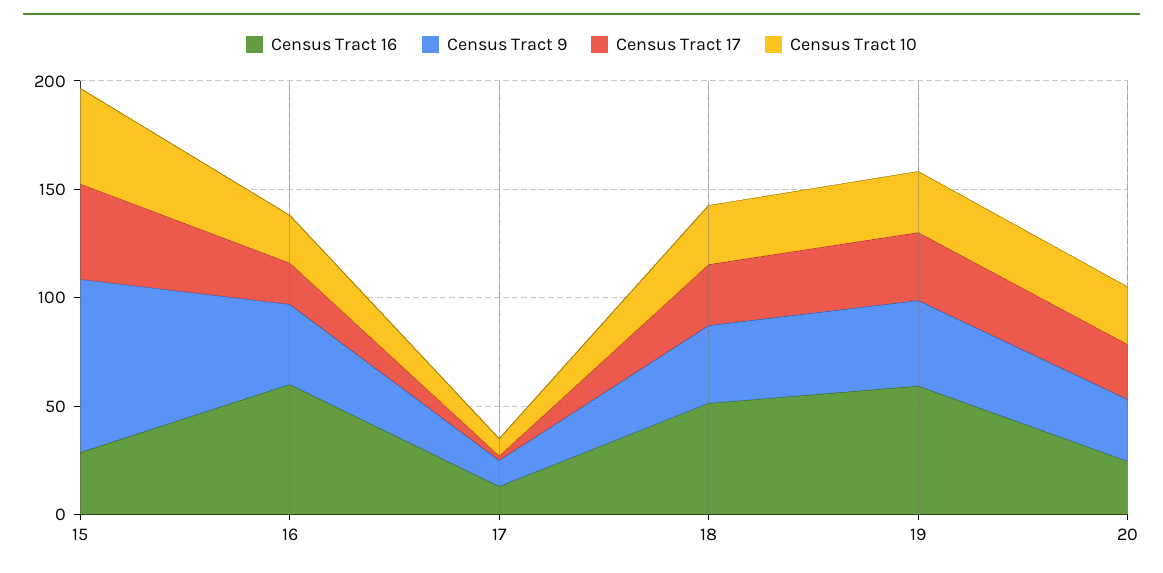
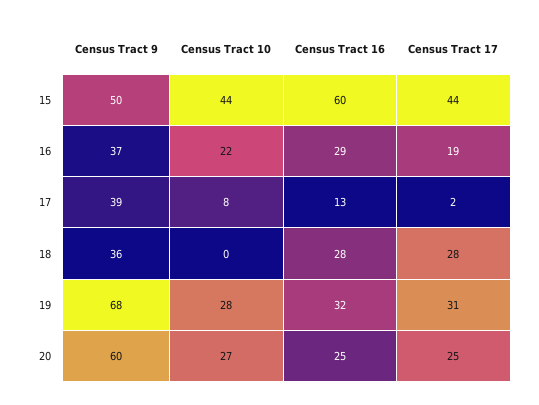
  {
    "Census Tract 16": {
-     "15": 30,
+     "15": 60,
-     "16": 60,
+     "16": 29,
      "17": 13,
-     "18": 50,
+     "18": 28,
-     "19": 60,
+     "19": 32,
      "20": 25
    },
    "Census Tract 9": {
-     "15": 80,
+     "15": 50,
      "16": 37,
-     "17": 10,
+     "17": 39,
      "18": 36,
-     "19": 40,
+     "19": 68,
-     "20": 30
+     "20": 60
    },
    "Census Tract 17": {
      "15": 44,
      "16": 19,
      "17": 2,
      "18": 28,
      "19": 31,
      "20": 25
    },
    "Census Tract 10": {
      "15": 44,
      "16": 22,
      "17": 8,
-     "18": 30,
+     "18": 0,
      "19": 28,
      "20": 27
    }
  }

